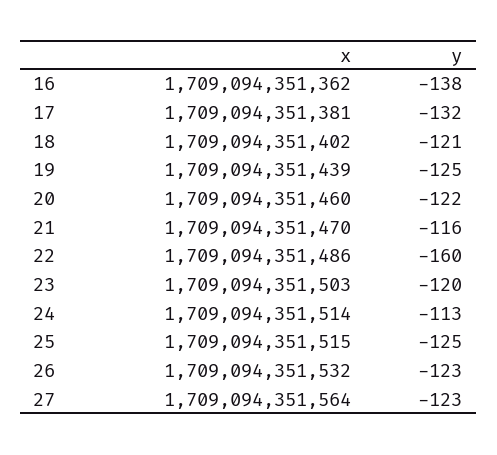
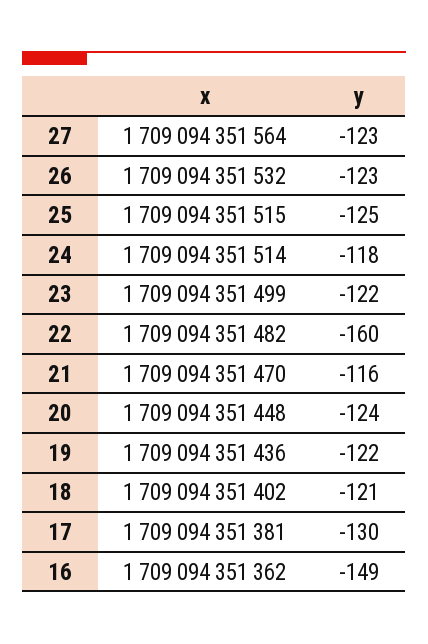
  {
    "x": {
      "16": 1709094351362,
      "17": 1709094351381,
      "18": 1709094351402,
-     "19": 1709094351439,
+     "19": 1709094351436,
-     "20": 1709094351460,
+     "20": 1709094351448,
      "21": 1709094351470,
-     "22": 1709094351486,
+     "22": 1709094351482,
-     "23": 1709094351503,
+     "23": 1709094351499,
      "24": 1709094351514,
      "25": 1709094351515,
      "26": 1709094351532,
      "27": 1709094351564
    },
    "y": {
-     "16": -138,
+     "16": -149,
-     "17": -132,
+     "17": -130,
      "18": -121,
-     "19": -125,
+     "19": -122,
-     "20": -122,
+     "20": -124,
      "21": -116,
      "22": -160,
-     "23": -120,
+     "23": -122,
-     "24": -113,
+     "24": -118,
      "25": -125,
      "26": -123,
      "27": -123
    }
  }

